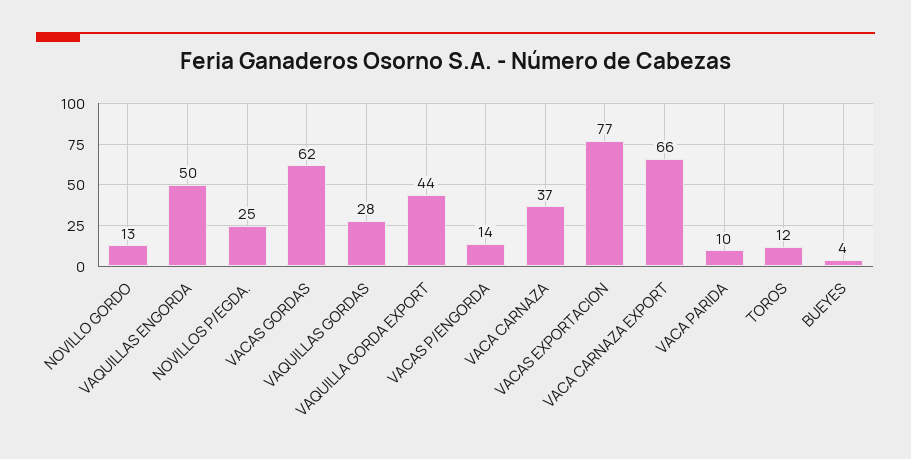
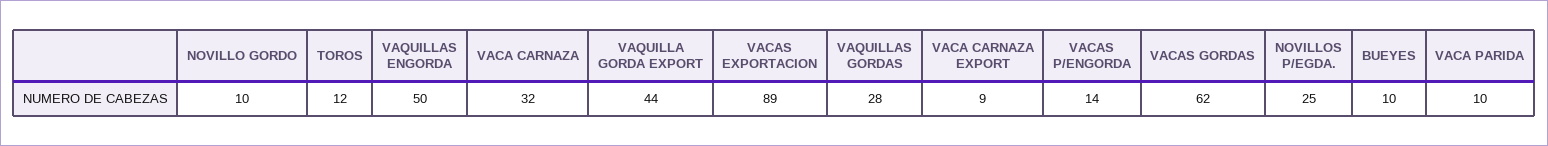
  {
-   "NOVILLO GORDO": 13,
+   "NOVILLO GORDO": 10,
    "VAQUILLAS ENGORDA": 50,
    "NOVILLOS P/EGDA.": 25,
    "VACAS GORDAS": 62,
    "VAQUILLAS GORDAS": 28,
    "VAQUILLA GORDA EXPORT": 44,
    "VACAS P/ENGORDA": 14,
-   "VACA CARNAZA": 37,
+   "VACA CARNAZA": 32,
-   "VACAS EXPORTACION": 77,
+   "VACAS EXPORTACION": 89,
-   "VACA CARNAZA EXPORT": 66,
+   "VACA CARNAZA EXPORT": 9,
    "VACA PARIDA": 10,
    "TOROS": 12,
-   "BUEYES": 4
+   "BUEYES": 10
  }

